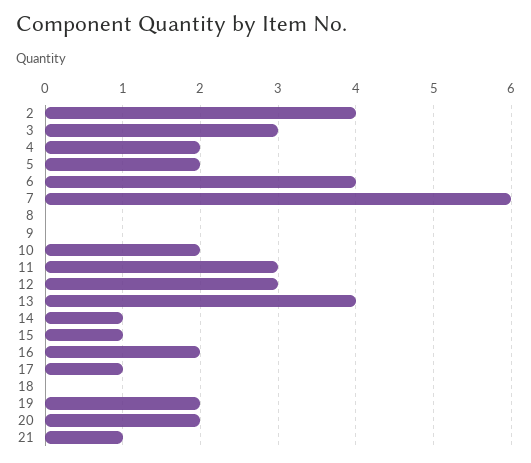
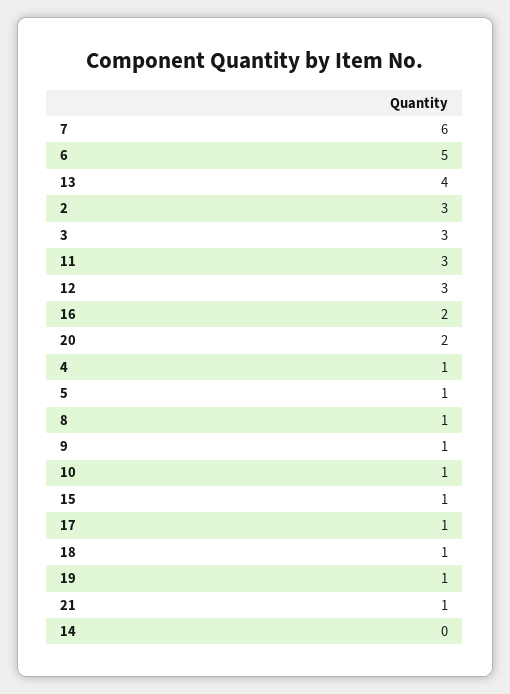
  {
-   "2": 4,
+   "2": 3,
    "3": 3,
-   "4": 2,
+   "4": 1,
-   "5": 2,
+   "5": 1,
-   "6": 4,
+   "6": 5,
    "7": 6,
-   "8": 0,
+   "8": 1,
-   "9": 0,
+   "9": 1,
-   "10": 2,
+   "10": 1,
    "11": 3,
    "12": 3,
    "13": 4,
-   "14": 1,
+   "14": 0,
    "15": 1,
    "16": 2,
    "17": 1,
-   "18": 0,
+   "18": 1,
-   "19": 2,
+   "19": 1,
    "20": 2,
    "21": 1
  }

